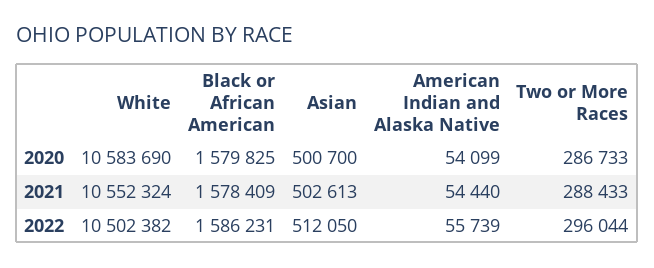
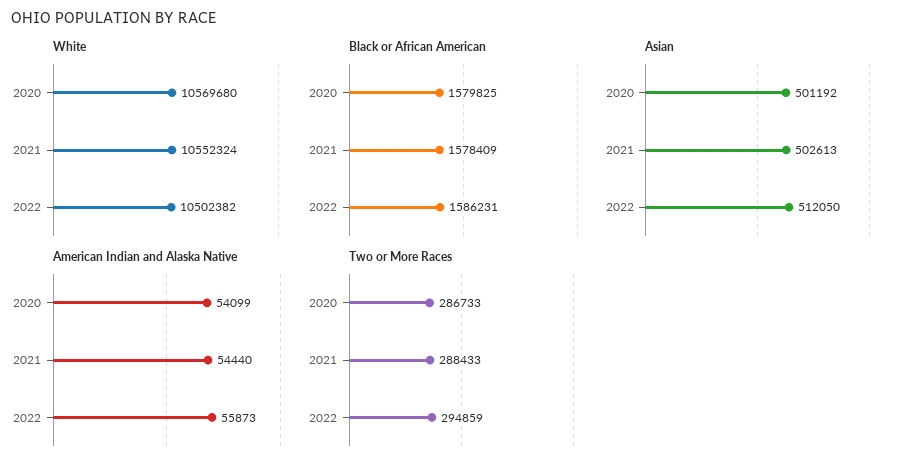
  {
    "White": {
-     "2020": 10583690,
+     "2020": 10569680,
      "2021": 10552324,
      "2022": 10502382
    },
    "Black or African American": {
      "2020": 1579825,
      "2021": 1578409,
      "2022": 1586231
    },
    "Asian": {
-     "2020": 500700,
+     "2020": 501192,
      "2021": 502613,
      "2022": 512050
    },
    "American Indian and Alaska Native": {
      "2020": 54099,
      "2021": 54440,
-     "2022": 55739
+     "2022": 55873
    },
    "Two or More Races": {
      "2020": 286733,
      "2021": 288433,
-     "2022": 296044
+     "2022": 294859
    }
  }

